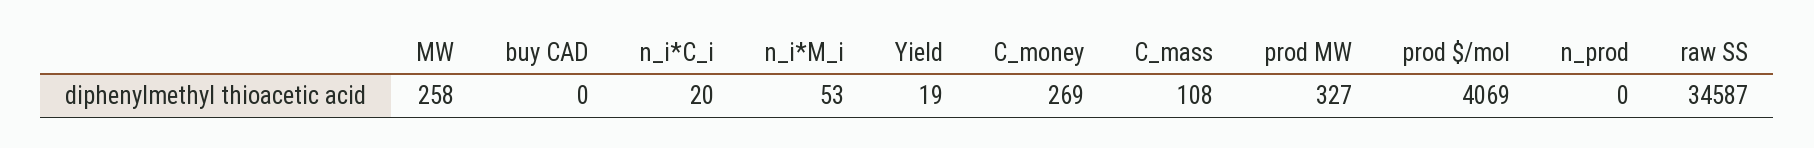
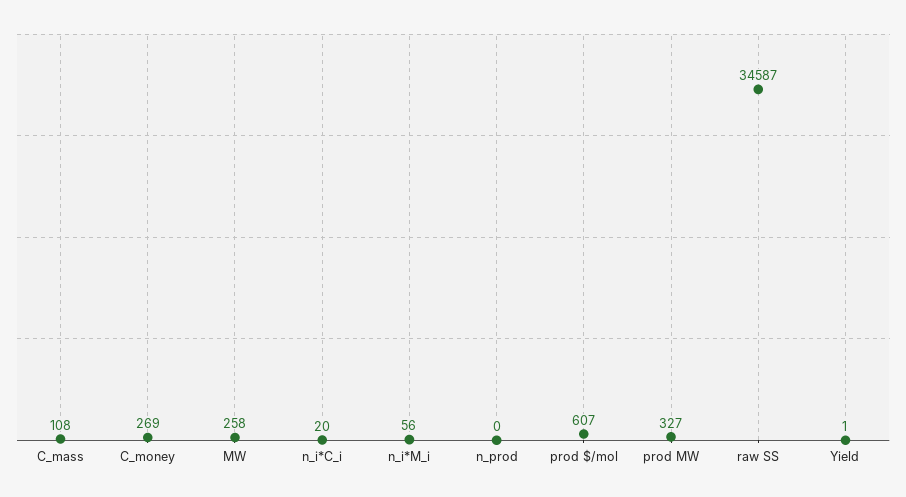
  {
    "MW": 258,
-   "buy CAD": 0,
    "n_i*C_i": 20,
-   "n_i*M_i": 53,
+   "n_i*M_i": 56,
-   "Yield": 19,
+   "Yield": 1,
    "C_money": 269,
    "C_mass": 108,
    "prod MW": 327,
-   "prod $/mol": 4069,
+   "prod $/mol": 607,
    "n_prod": 0,
    "raw SS": 34587
  }

